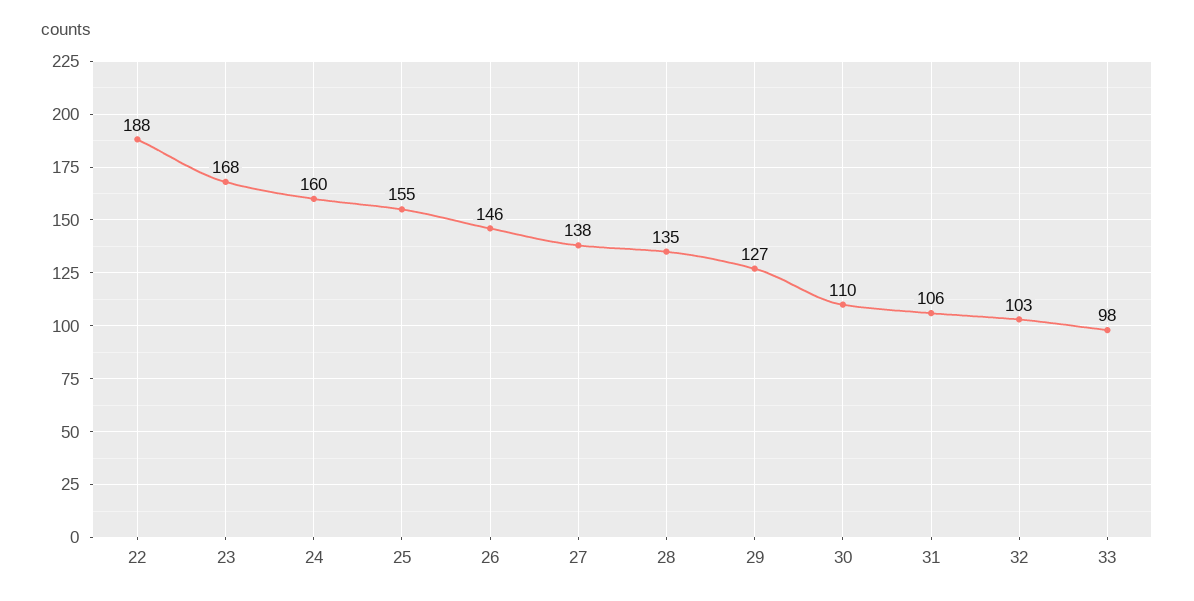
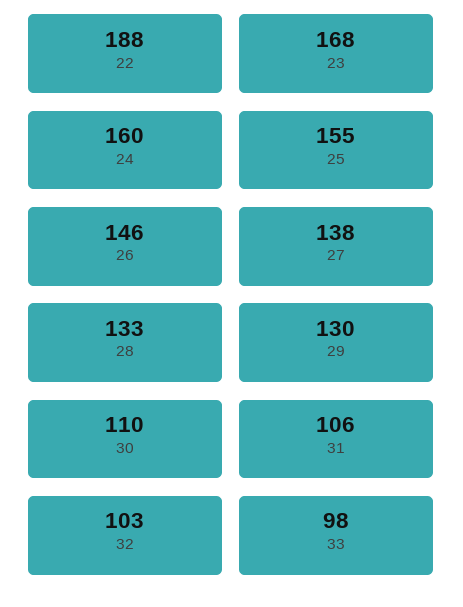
  {
    "22": 188,
    "23": 168,
    "24": 160,
    "25": 155,
    "26": 146,
    "27": 138,
-   "28": 135,
+   "28": 133,
-   "29": 127,
+   "29": 130,
    "30": 110,
    "31": 106,
    "32": 103,
    "33": 98
  }

